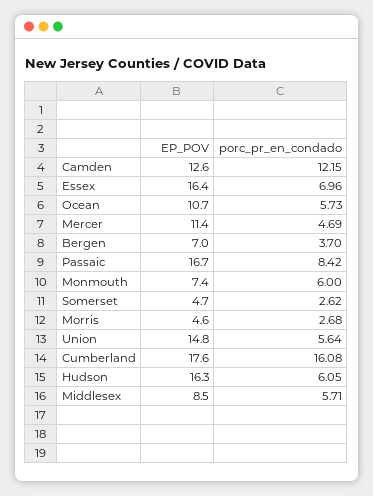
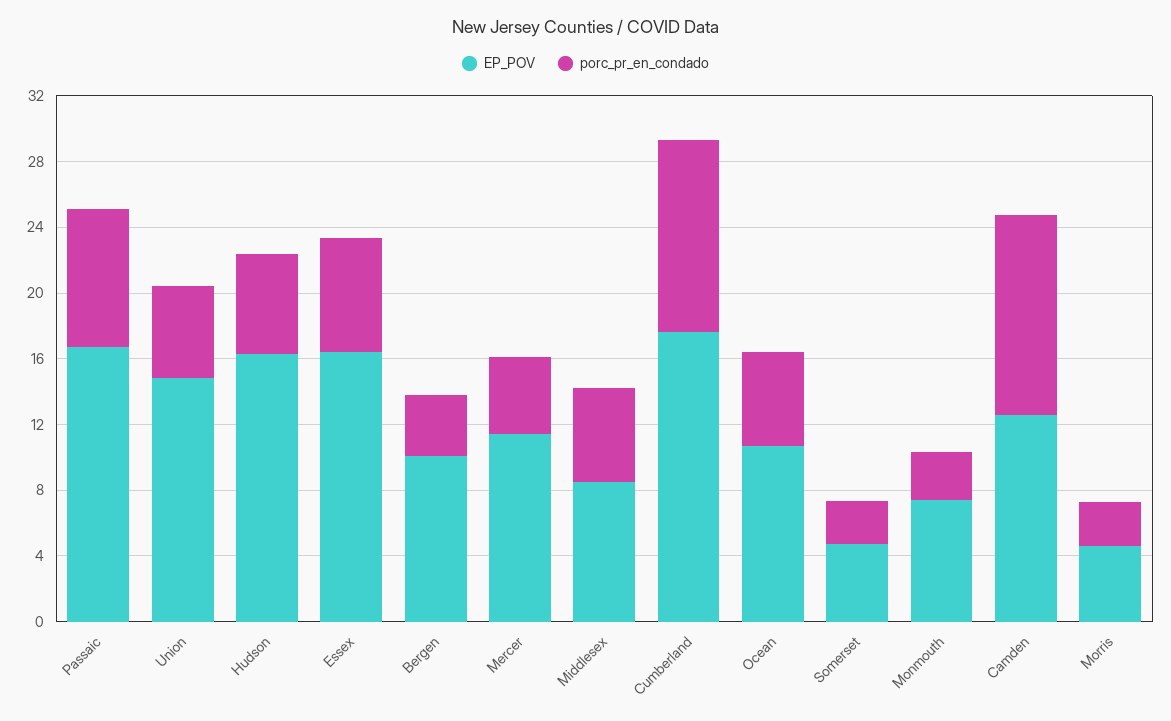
  {
    "EP_POV": {
      "Camden": 12.6,
      "Essex": 16.4,
      "Ocean": 10.7,
      "Mercer": 11.4,
-     "Bergen": 7,
+     "Bergen": 10,
      "Passaic": 16.7,
      "Monmouth": 7.4,
      "Somerset": 4.7,
      "Morris": 4.6,
      "Union": 14.8,
      "Cumberland": 17.6,
      "Hudson": 16.3,
      "Middlesex": 8.5
    },
    "porc_pr_en_condado": {
      "Camden": 12.15,
      "Essex": 6.96,
      "Ocean": 5.73,
      "Mercer": 4.69,
      "Bergen": 3.7,
      "Passaic": 8.42,
-     "Monmouth": 6,
+     "Monmouth": 3,
      "Somerset": 2.62,
      "Morris": 2.68,
      "Union": 5.64,
-     "Cumberland": 16.08,
+     "Cumberland": 12,
      "Hudson": 6.05,
      "Middlesex": 5.71
    }
  }

